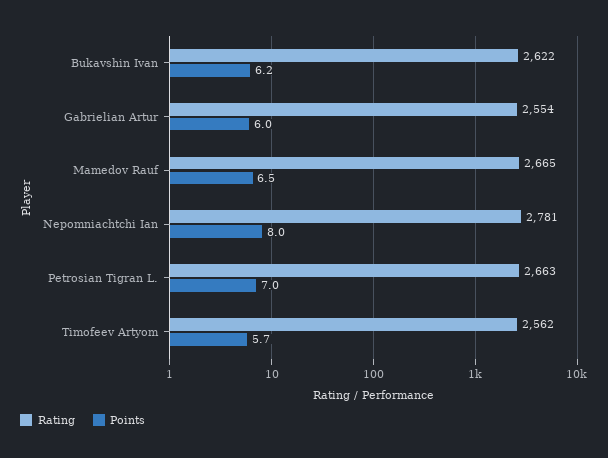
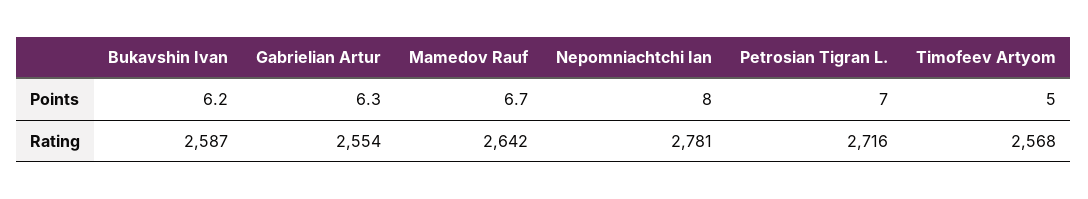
  {
    "Rating": {
-     "Bukavshin Ivan": 2622,
+     "Bukavshin Ivan": 2587,
      "Gabrielian Artur": 2554,
-     "Mamedov Rauf": 2665,
+     "Mamedov Rauf": 2642,
      "Nepomniachtchi Ian": 2781,
-     "Petrosian Tigran L.": 2663,
+     "Petrosian Tigran L.": 2716,
-     "Timofeev Artyom": 2562
+     "Timofeev Artyom": 2568
    },
    "Points": {
      "Bukavshin Ivan": 6.2,
-     "Gabrielian Artur": 6,
+     "Gabrielian Artur": 6.3,
-     "Mamedov Rauf": 6.5,
+     "Mamedov Rauf": 6.7,
      "Nepomniachtchi Ian": 8,
      "Petrosian Tigran L.": 7,
-     "Timofeev Artyom": 5.7
+     "Timofeev Artyom": 5
    }
  }

